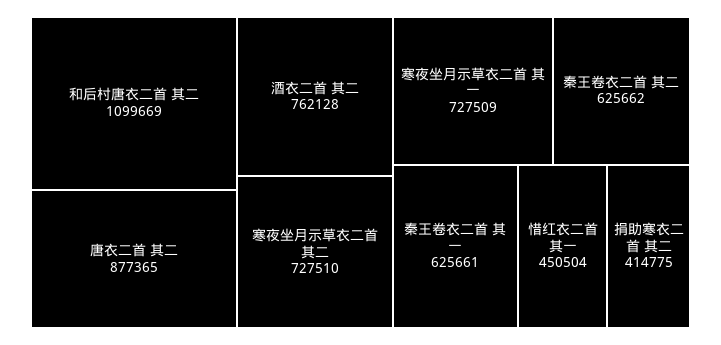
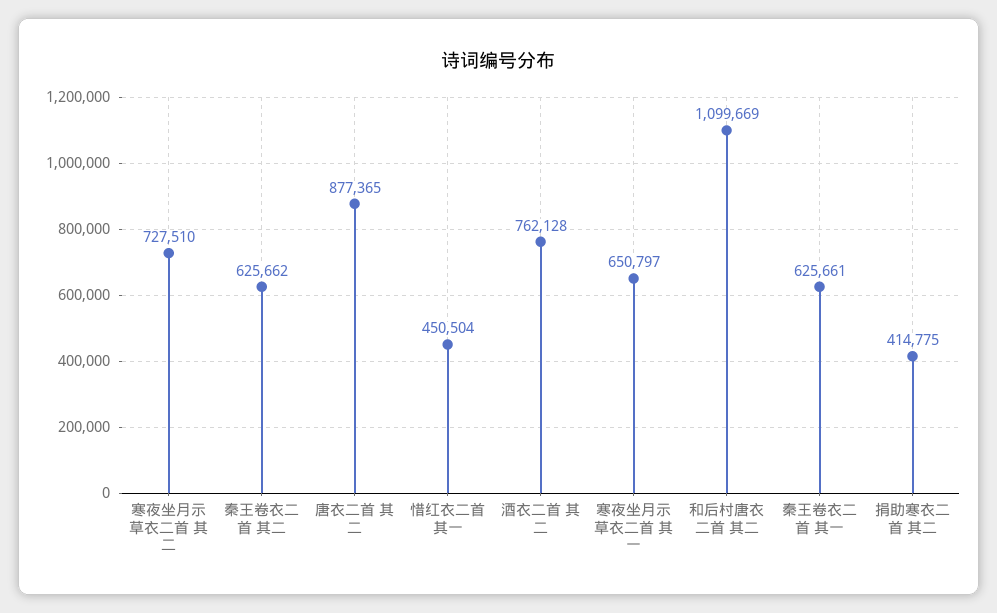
  {
    "和后村唐衣二首 其二": 1099669,
    "唐衣二首 其二": 877365,
    "酒衣二首 其二": 762128,
    "寒夜坐月示草衣二首 其二": 727510,
-   "寒夜坐月示草衣二首 其一": 727509,
+   "寒夜坐月示草衣二首 其一": 650797,
    "秦王卷衣二首 其二": 625662,
    "秦王卷衣二首 其一": 625661,
    "惜红衣二首 其一": 450504,
    "捐助寒衣二首 其二": 414775
  }

